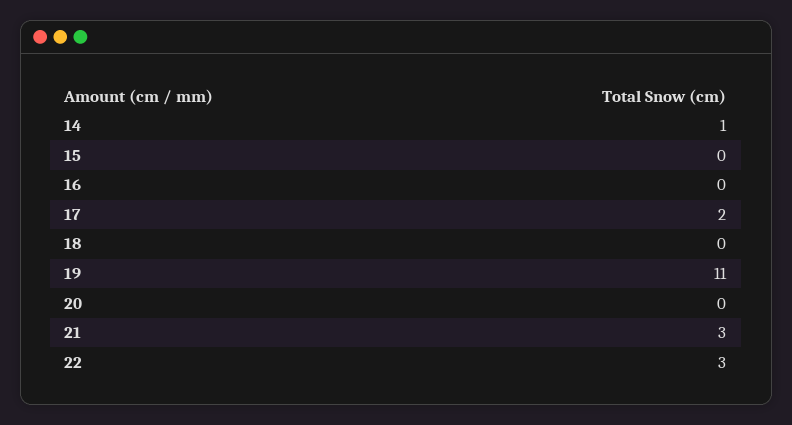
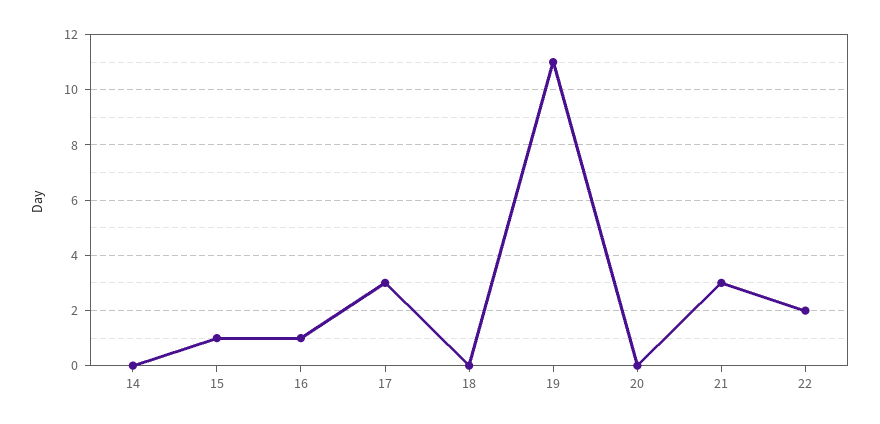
  {
-   "14": 1,
+   "14": 0,
-   "15": 0,
+   "15": 1,
-   "16": 0,
+   "16": 1,
-   "17": 2,
+   "17": 3,
    "18": 0,
    "19": 11,
    "20": 0,
    "21": 3,
-   "22": 3
+   "22": 2
  }

